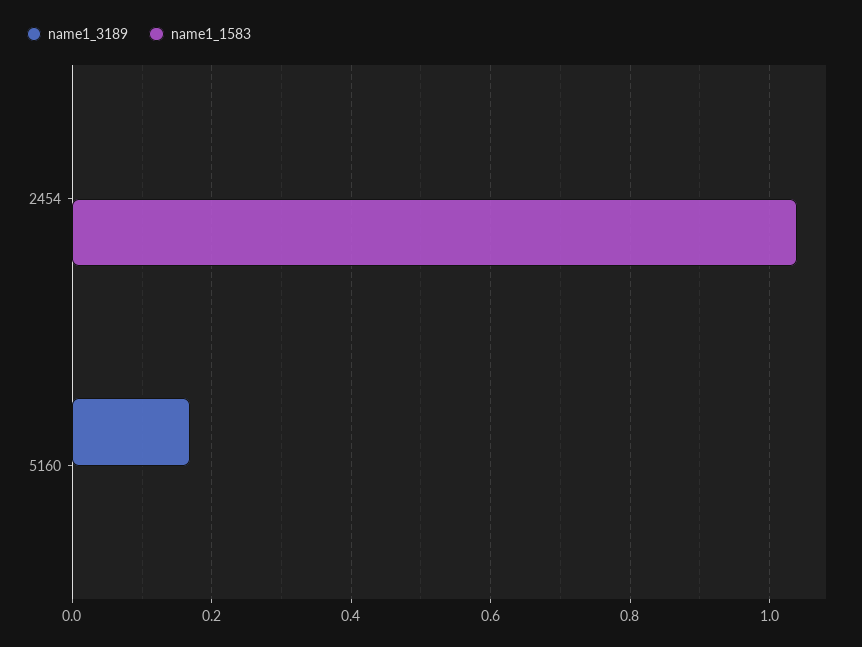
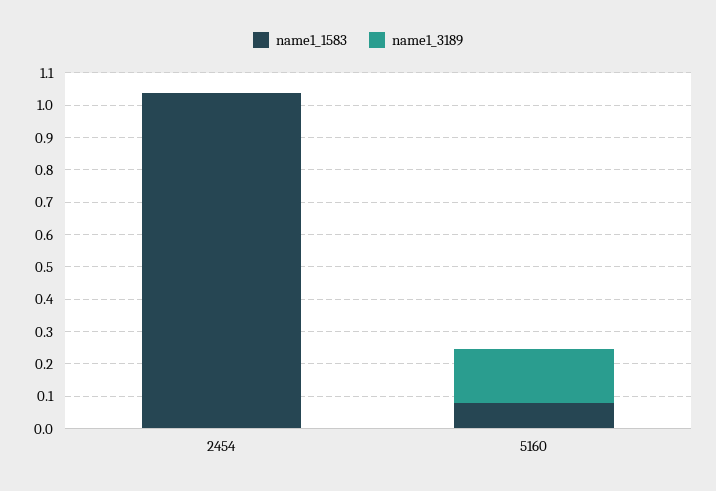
  {
    "name1_3189": {
      "2454": 0,
      "5160": 0.16
    },
    "name1_1583": {
      "2454": 1.04,
-     "5160": 0
+     "5160": 0.075
    }
  }

